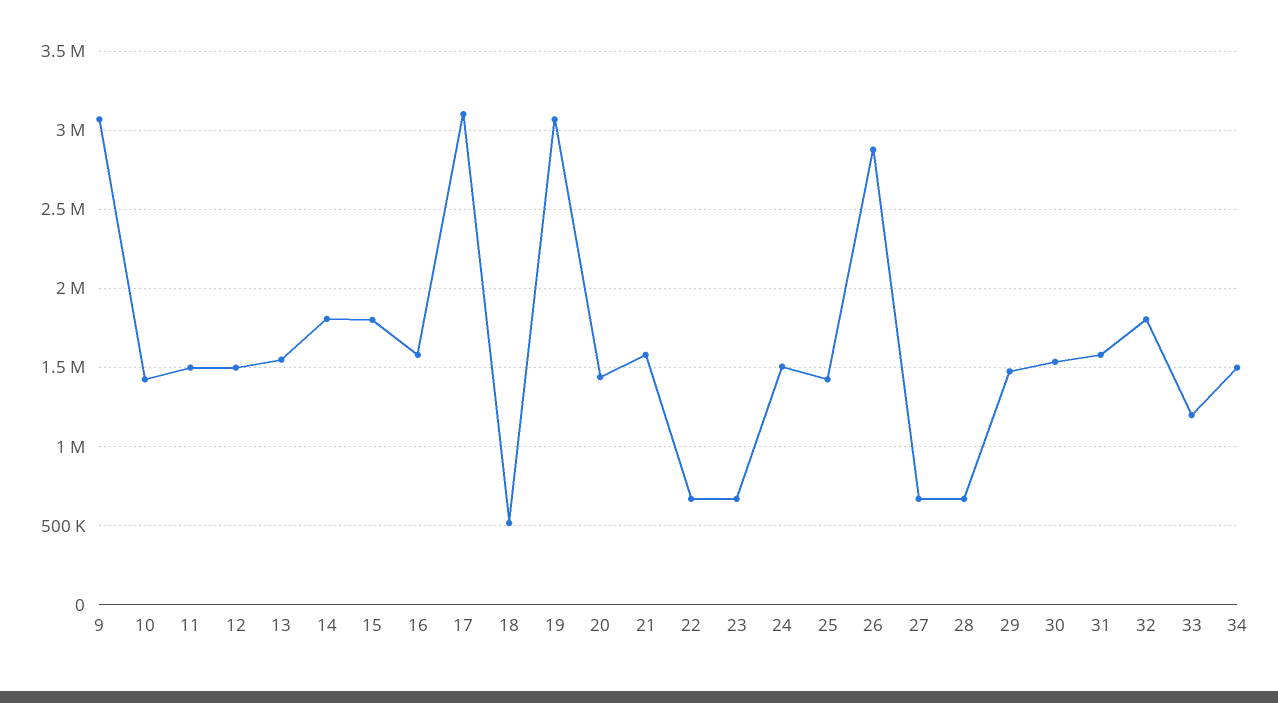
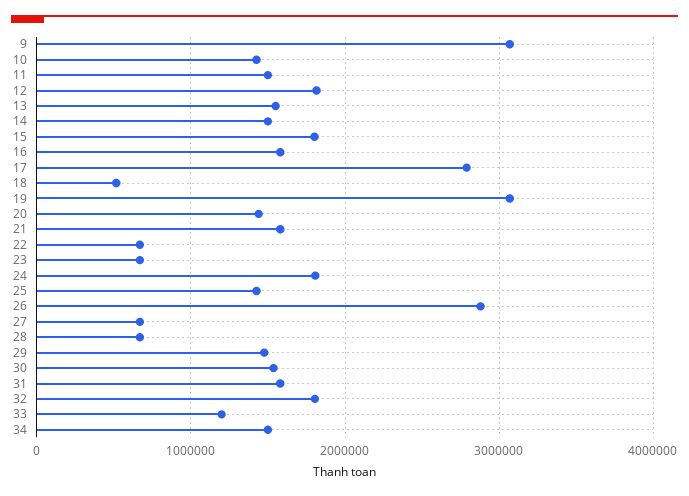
  {
    "9": 3050000,
    "10": 1450000,
    "11": 1500000,
-   "12": 1500000,
+   "12": 1800000,
    "13": 1550000,
-   "14": 1800000,
+   "14": 1500000,
    "15": 1800000,
    "16": 1600000,
-   "17": 3100000,
+   "17": 2800000,
    "18": 500000,
    "19": 3050000,
    "20": 1450000,
    "21": 1600000,
    "22": 650000,
    "23": 650000,
-   "24": 1500000,
+   "24": 1800000,
    "25": 1450000,
    "26": 2900000,
    "27": 650000,
    "28": 650000,
    "29": 1500000,
    "30": 1550000,
    "31": 1600000,
    "32": 1800000,
    "33": 1200000,
    "34": 1500000
  }

